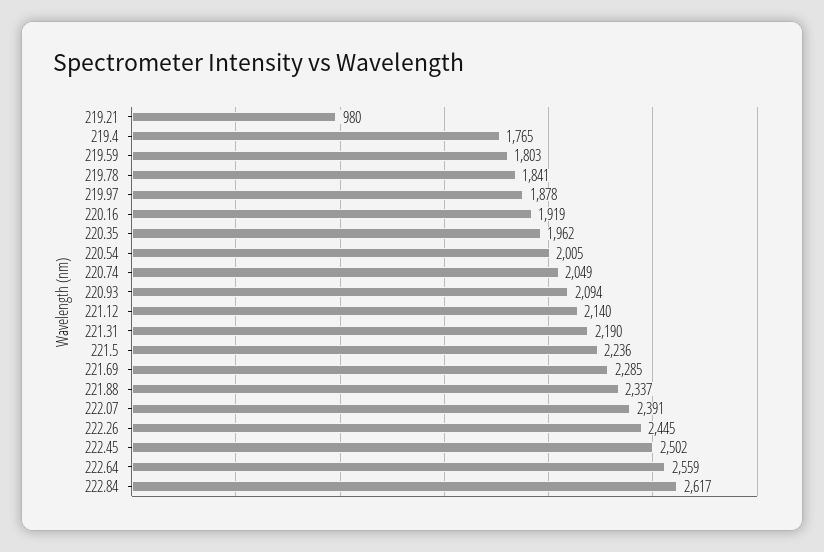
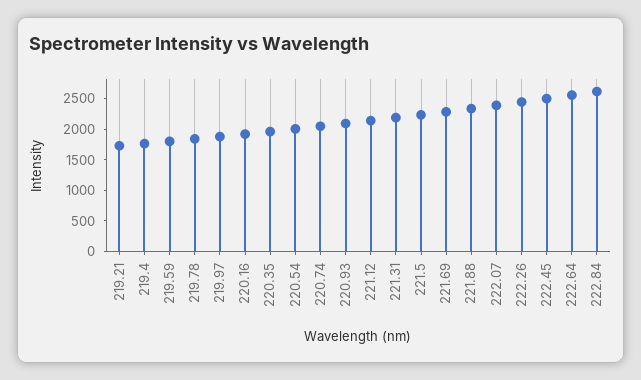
  {
-   "219.21": 980,
+   "219.21": 1750,
    "219.4": 1765,
    "219.59": 1803,
    "219.78": 1841,
    "219.97": 1878,
    "220.16": 1919,
    "220.35": 1962,
    "220.54": 2005,
    "220.74": 2049,
    "220.93": 2094,
    "221.12": 2140,
    "221.31": 2190,
    "221.5": 2236,
    "221.69": 2285,
    "221.88": 2337,
    "222.07": 2391,
    "222.26": 2445,
    "222.45": 2502,
    "222.64": 2559,
    "222.84": 2617
  }

